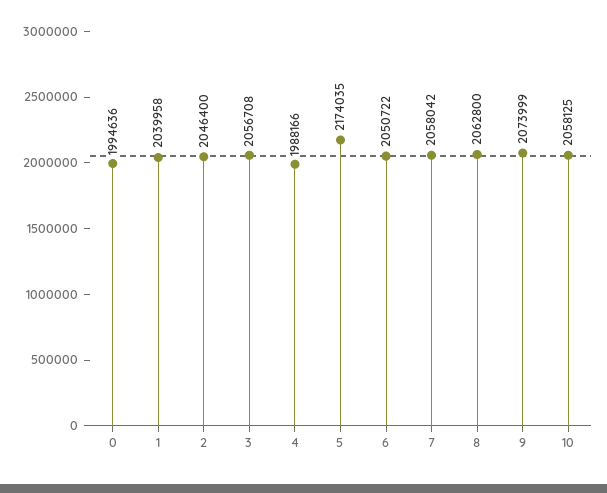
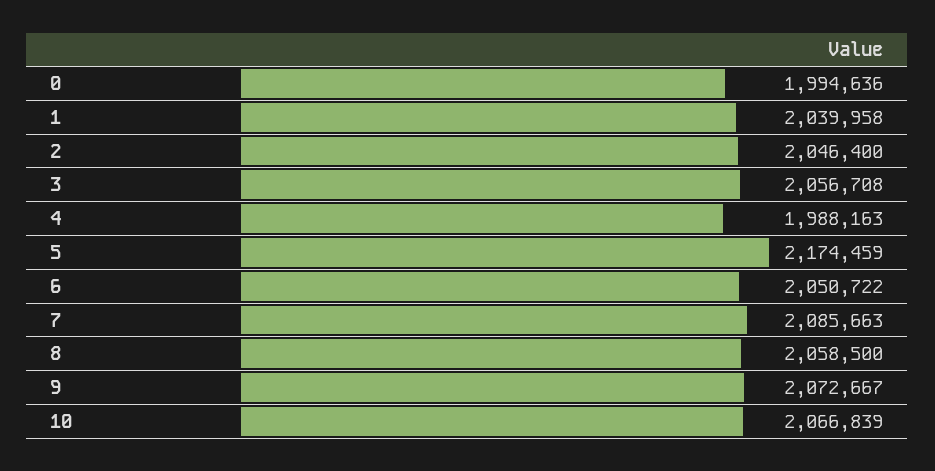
  {
    "0": 1994636,
    "1": 2039958,
    "2": 2046400,
    "3": 2056708,
-   "4": 1988166,
+   "4": 1988163,
-   "5": 2174035,
+   "5": 2174459,
    "6": 2050722,
-   "7": 2058042,
+   "7": 2085663,
-   "8": 2062800,
+   "8": 2058500,
-   "9": 2073999,
+   "9": 2072667,
-   "10": 2058125
+   "10": 2066839
  }

